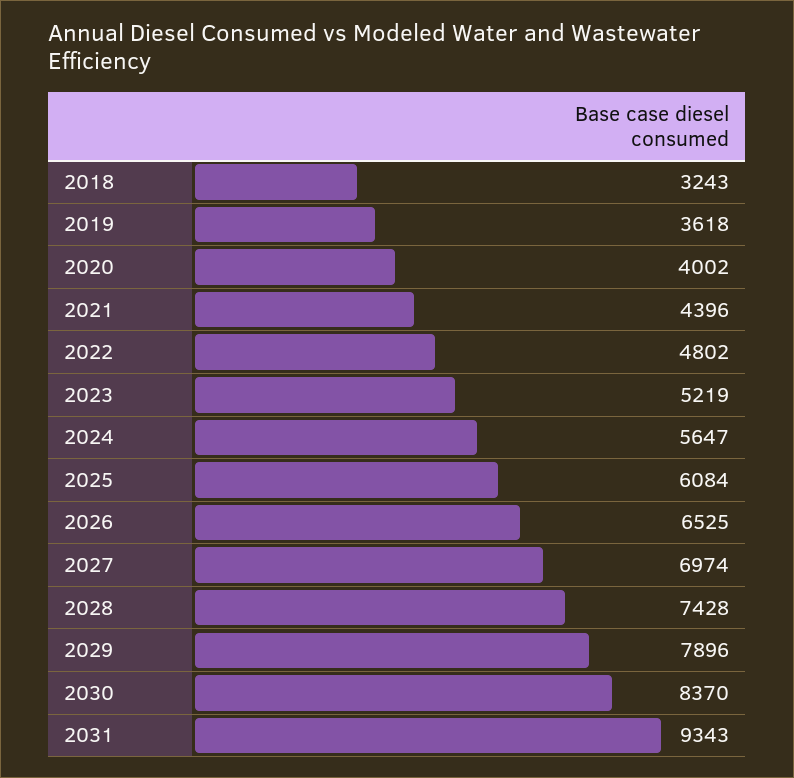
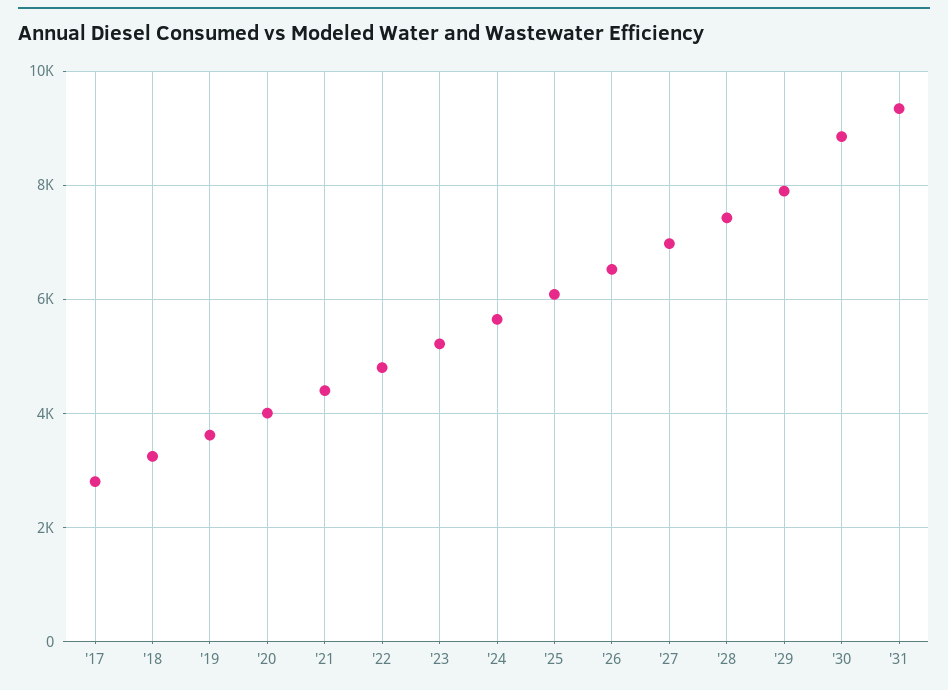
  {
    "2018": 3243,
    "2019": 3618,
    "2020": 4002,
    "2021": 4396,
    "2022": 4802,
    "2023": 5219,
    "2024": 5647,
    "2025": 6084,
    "2026": 6525,
    "2027": 6974,
    "2028": 7428,
    "2029": 7896,
-   "2030": 8370,
+   "2030": 8800,
-   "2031": 9343
+   "2031": 9343,
+   "'17": 2800
  }

